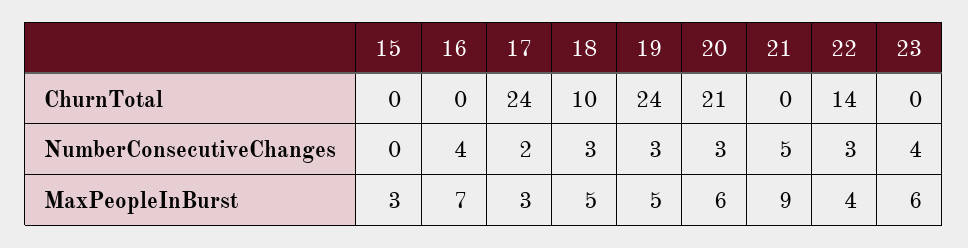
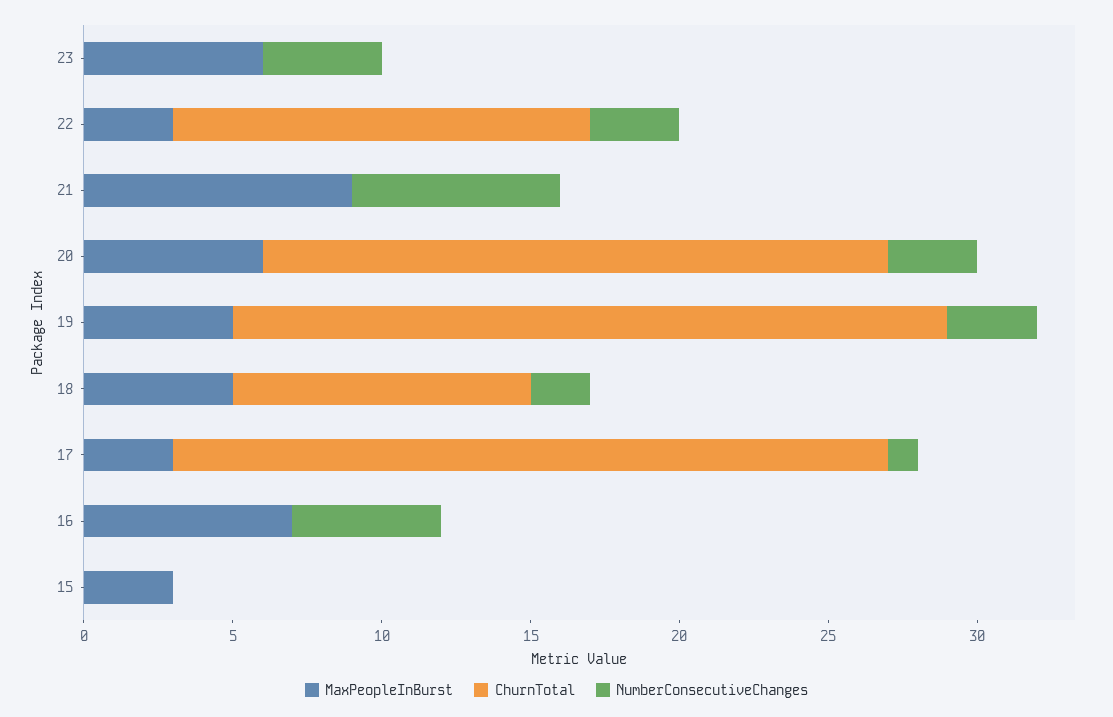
  {
    "ChurnTotal": {
      "15": 0,
      "16": 0,
      "17": 24,
      "18": 10,
      "19": 24,
      "20": 21,
      "21": 0,
      "22": 14,
      "23": 0
    },
    "NumberConsecutiveChanges": {
      "15": 0,
-     "16": 4,
+     "16": 5,
-     "17": 2,
+     "17": 1,
-     "18": 3,
+     "18": 2,
      "19": 3,
      "20": 3,
-     "21": 5,
+     "21": 7,
      "22": 3,
      "23": 4
    },
    "MaxPeopleInBurst": {
      "15": 3,
      "16": 7,
      "17": 3,
      "18": 5,
      "19": 5,
      "20": 6,
      "21": 9,
-     "22": 4,
+     "22": 3,
      "23": 6
    }
  }

